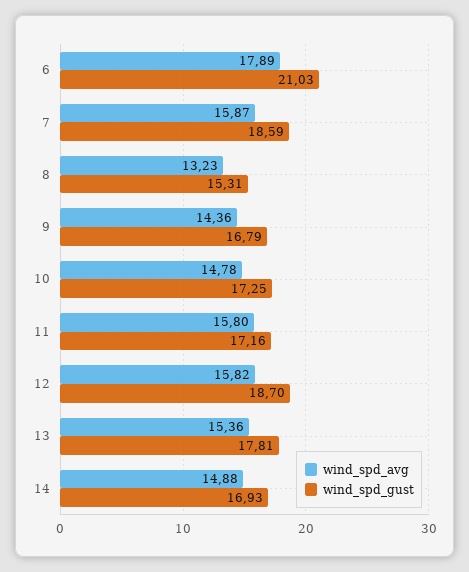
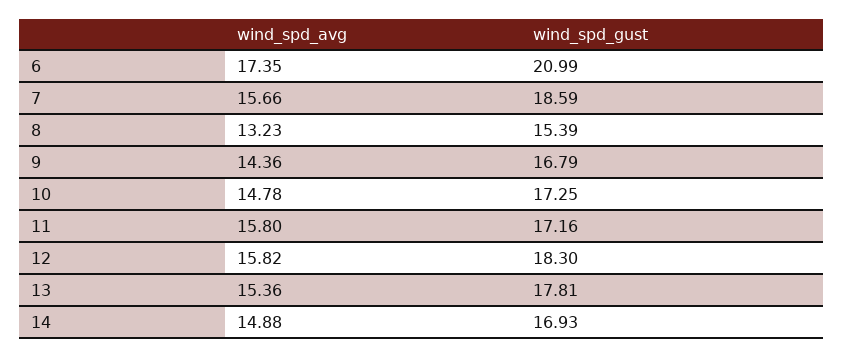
  {
    "wind_spd_avg": {
-     "6": 17.89,
+     "6": 17.35,
-     "7": 15.87,
+     "7": 15.66,
      "8": 13.23,
      "9": 14.36,
      "10": 14.78,
      "11": 15.8,
      "12": 15.82,
      "13": 15.36,
      "14": 14.88
    },
    "wind_spd_gust": {
-     "6": 21.03,
+     "6": 20.99,
      "7": 18.59,
-     "8": 15.31,
+     "8": 15.39,
      "9": 16.79,
      "10": 17.25,
      "11": 17.16,
-     "12": 18.7,
+     "12": 18.3,
      "13": 17.81,
      "14": 16.93
    }
  }

